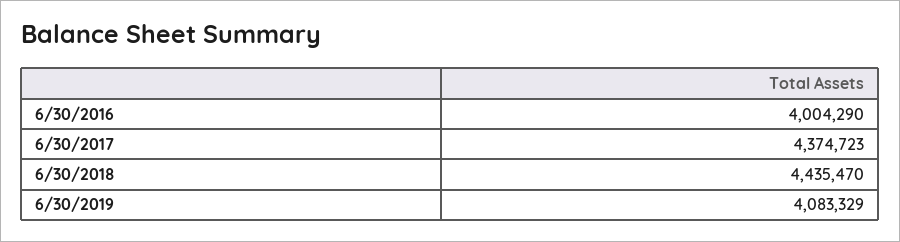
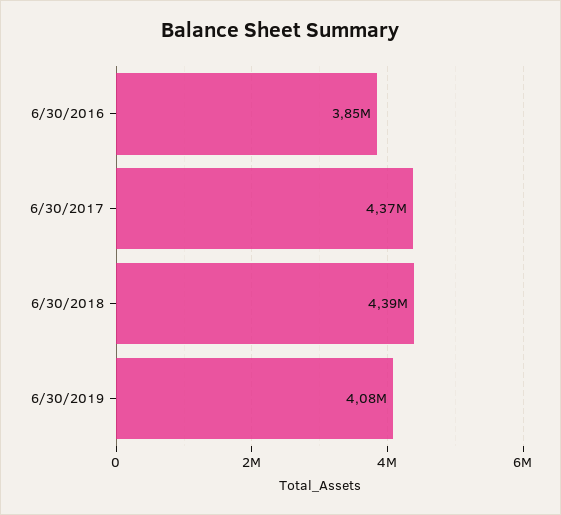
  {
-   "6/30/2016": 4004290,
+   "6/30/2016": 3850000,
    "6/30/2017": 4374723,
-   "6/30/2018": 4435470,
+   "6/30/2018": 4390000,
    "6/30/2019": 4083329
  }

